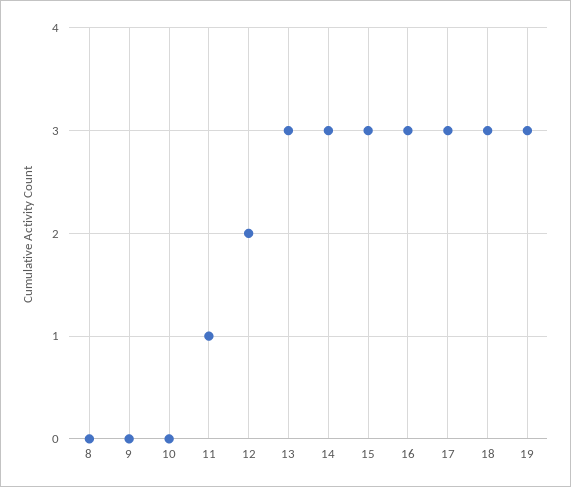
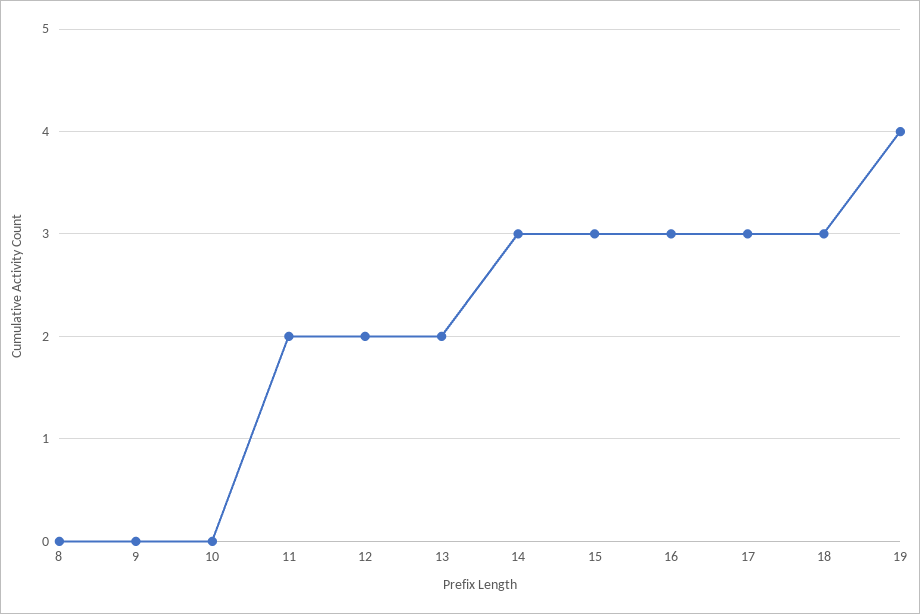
  {
    "8": 0,
    "9": 0,
    "10": 0,
-   "11": 1,
+   "11": 2,
    "12": 2,
-   "13": 3,
+   "13": 2,
    "14": 3,
    "15": 3,
    "16": 3,
    "17": 3,
    "18": 3,
-   "19": 3
+   "19": 4
  }

